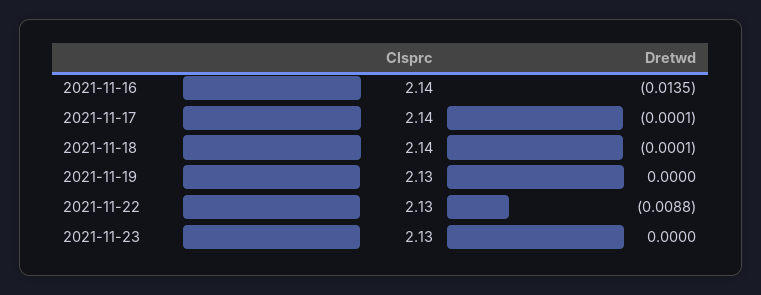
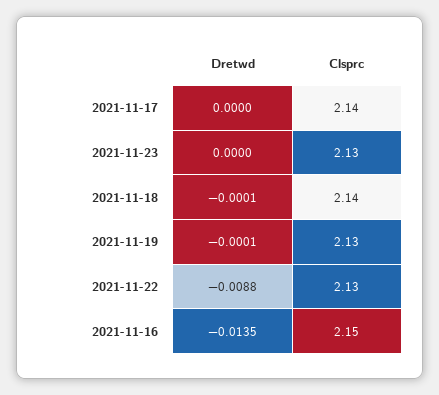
  {
    "Clsprc": {
-     "2021-11-16": 2.14,
+     "2021-11-16": 2.15,
      "2021-11-17": 2.14,
      "2021-11-18": 2.14,
      "2021-11-19": 2.13,
      "2021-11-22": 2.13,
      "2021-11-23": 2.13
    },
    "Dretwd": {
      "2021-11-16": -0.0135,
-     "2021-11-17": -0.0001,
+     "2021-11-17": 0,
      "2021-11-18": -0.0001,
-     "2021-11-19": 0,
+     "2021-11-19": -0.0001,
      "2021-11-22": -0.0088,
      "2021-11-23": 0
    }
  }

